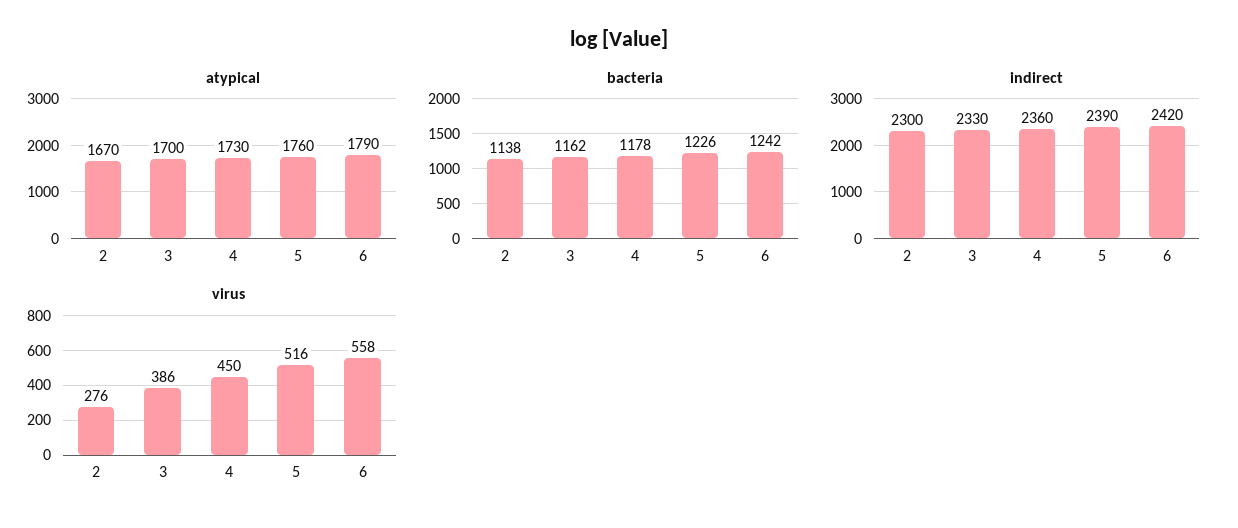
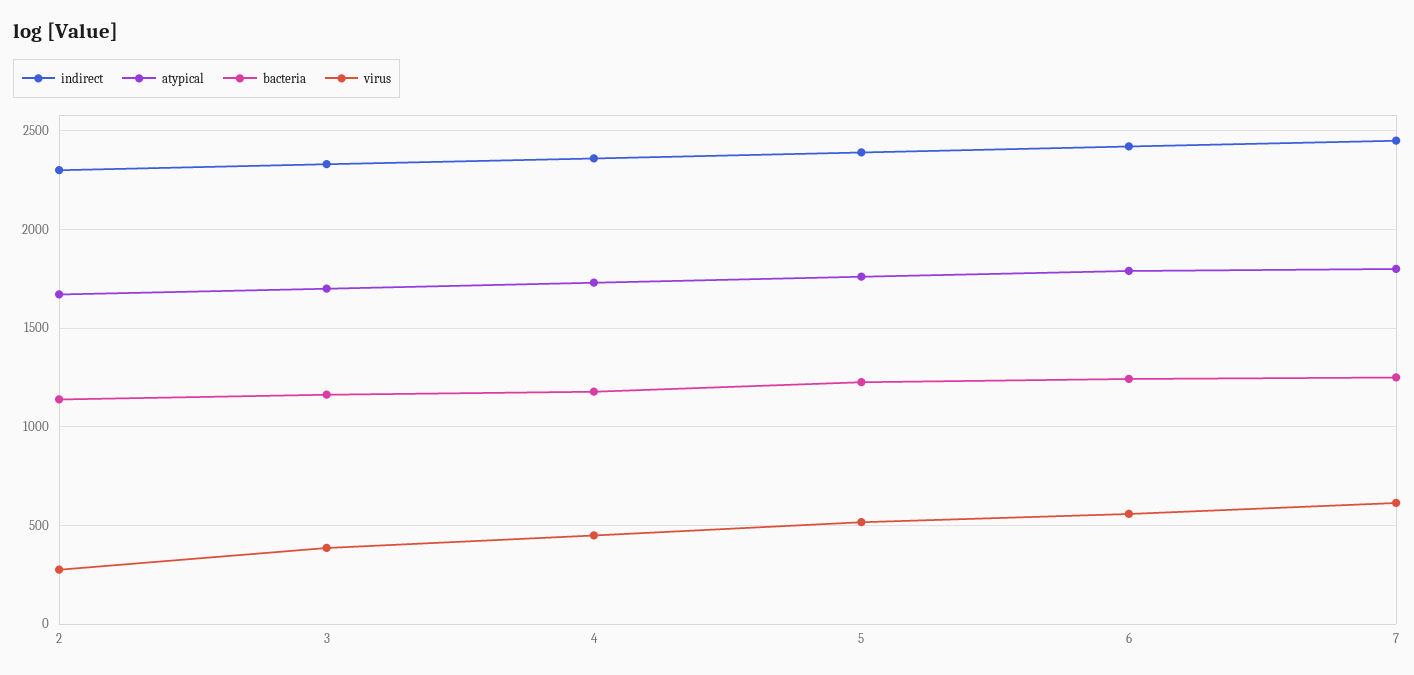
  {
    "atypical": {
      "2": 1670,
      "3": 1700,
      "4": 1730,
      "5": 1760,
-     "6": 1790
+     "6": 1790,
+     "7": 1800
    },
    "bacteria": {
      "2": 1138,
      "3": 1162,
      "4": 1178,
      "5": 1226,
-     "6": 1242
+     "6": 1242,
+     "7": 1250
    },
    "indirect": {
      "2": 2300,
      "3": 2330,
      "4": 2360,
      "5": 2390,
-     "6": 2420
+     "6": 2420,
+     "7": 2450
    },
    "virus": {
      "2": 276,
      "3": 386,
      "4": 450,
      "5": 516,
-     "6": 558
+     "6": 558,
+     "7": 600
    }
  }

